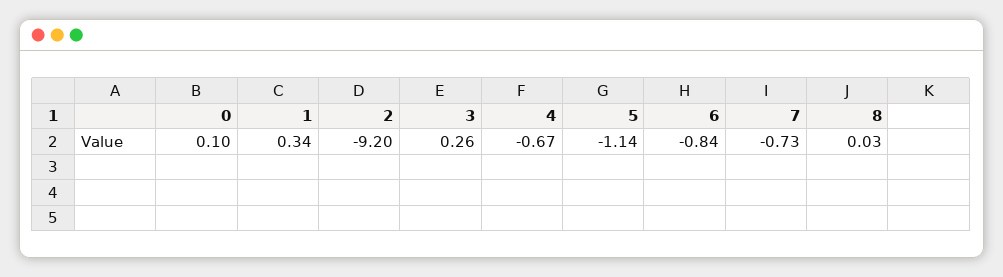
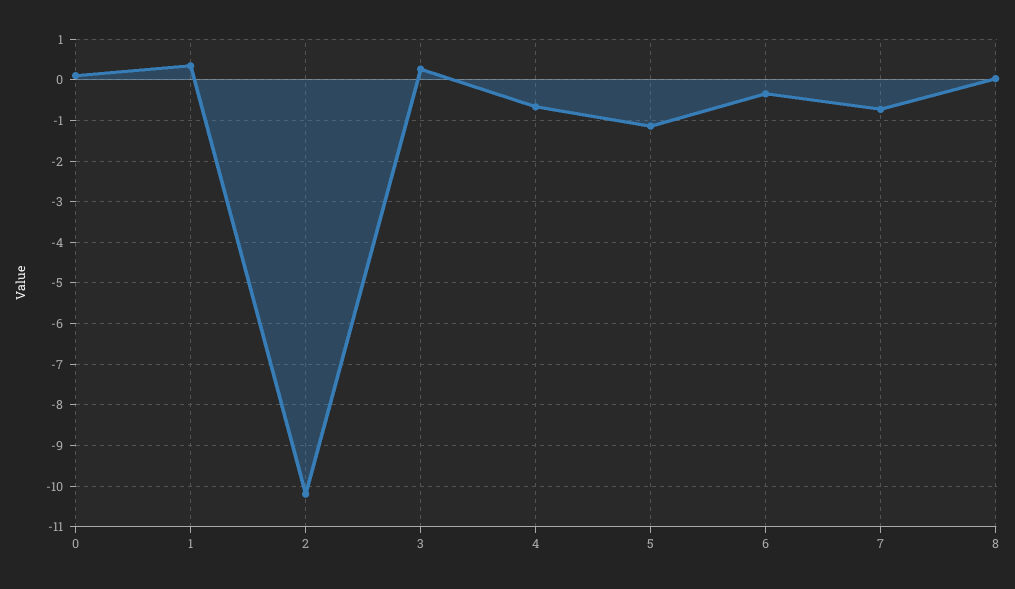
  {
    "0": 0.1,
    "1": 0.34,
-   "2": -9.2,
+   "2": -10.2,
    "3": 0.26,
    "4": -0.67,
    "5": -1.14,
-   "6": -0.84,
+   "6": -0.4,
    "7": -0.73,
    "8": 0.03
  }

